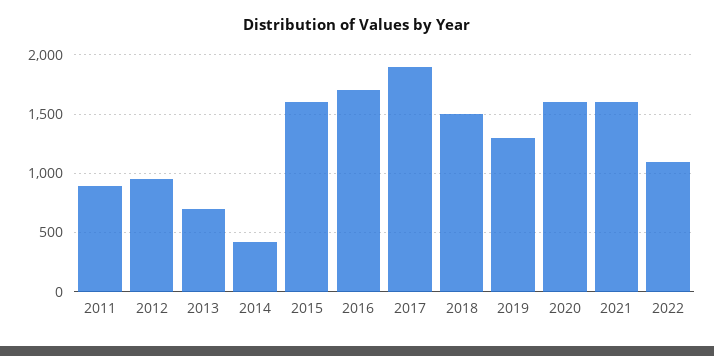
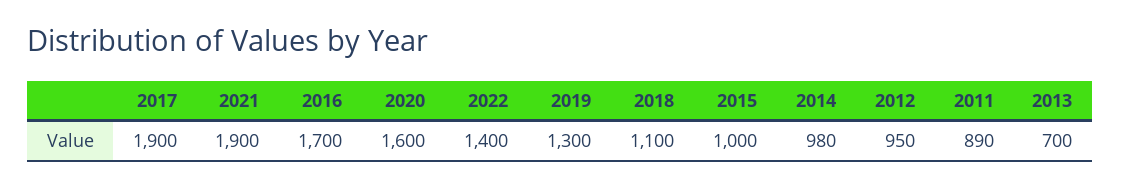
  {
    "2011": 890,
    "2012": 950,
    "2013": 700,
-   "2014": 400,
+   "2014": 980,
-   "2015": 1600,
+   "2015": 1000,
    "2016": 1700,
    "2017": 1900,
-   "2018": 1500,
+   "2018": 1100,
    "2019": 1300,
    "2020": 1600,
-   "2021": 1600,
+   "2021": 1900,
-   "2022": 1100
+   "2022": 1400
  }

